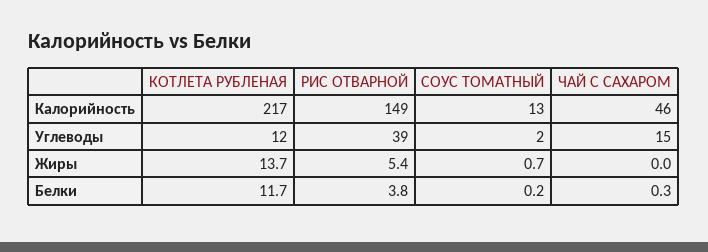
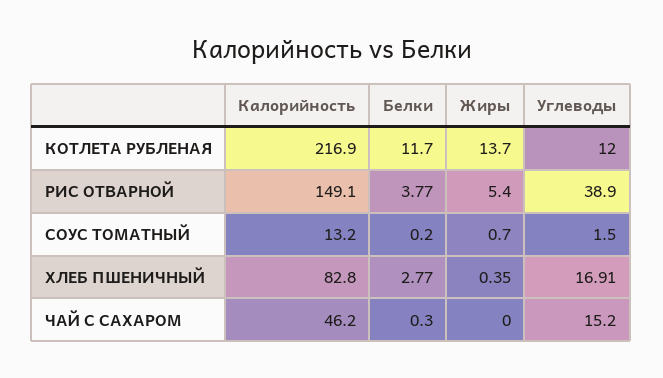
  {
    "КОТЛЕТА РУБЛЕНАЯ": {
      "Калорийность": 216.9,
      "Углеводы": 12,
      "Жиры": 13.7,
      "Белки": 11.7
    },
    "РИС ОТВАРНОЙ": {
      "Калорийность": 149.1,
      "Углеводы": 38.9,
      "Жиры": 5.4,
      "Белки": 3.77
    },
    "СОУС ТОМАТНЫЙ": {
      "Калорийность": 13.2,
      "Углеводы": 1.5,
      "Жиры": 0.7,
      "Белки": 0.2
    },
    "ЧАЙ С САХАРОМ": {
      "Калорийность": 46.2,
      "Углеводы": 15.2,
      "Жиры": 0,
      "Белки": 0.3
-   }
+   },
+   "ХЛЕБ ПШЕНИЧНЫЙ": {
+     "Калорийность": 82.8,
+     "Белки": 2.77,
+     "Жиры": 0.35,
+     "Углеводы": 16.91
+   }
  }

